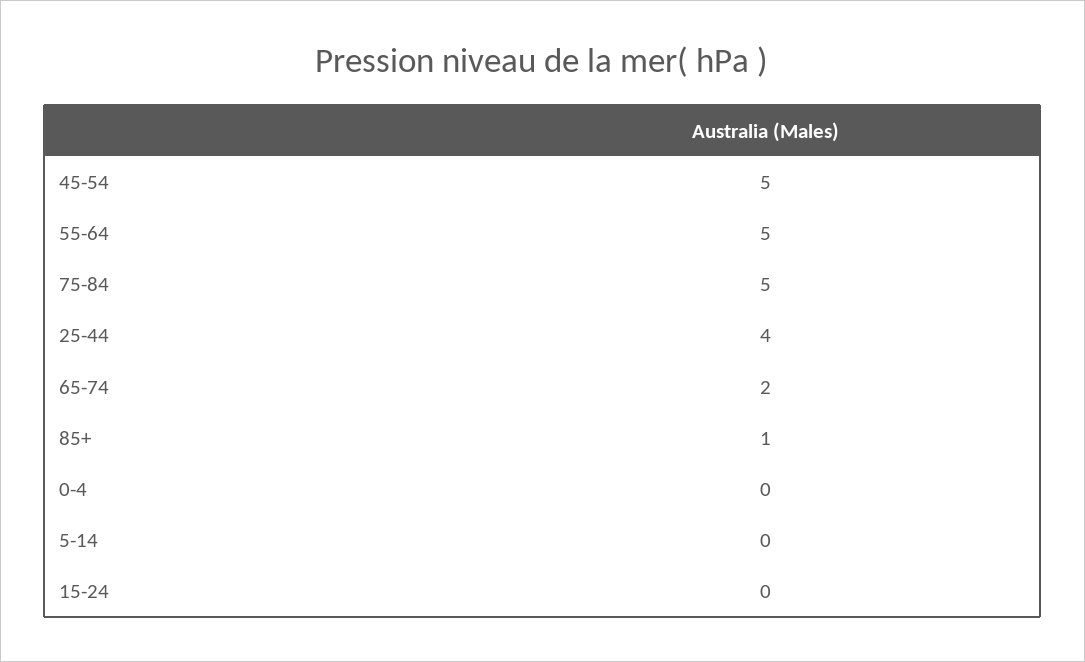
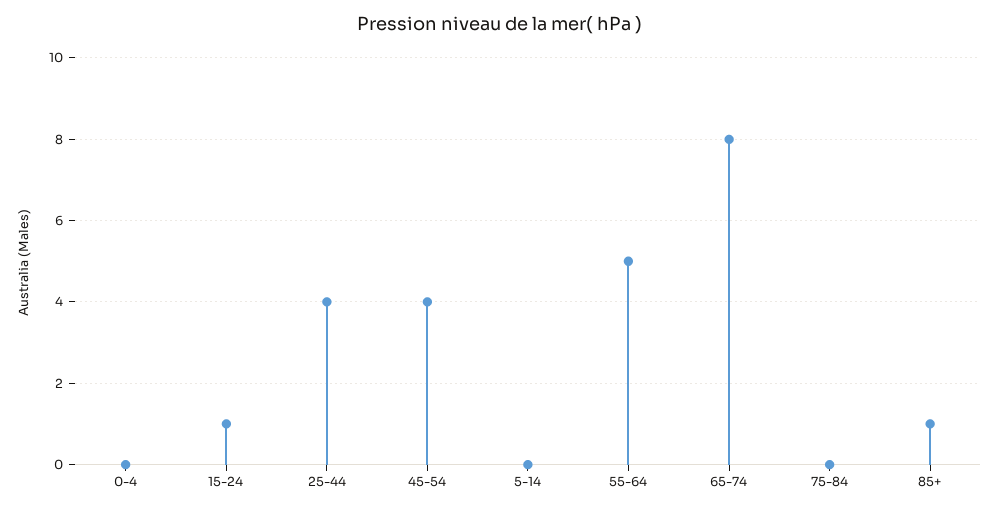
  {
-   "45-54": 5,
+   "45-54": 4,
    "55-64": 5,
-   "75-84": 5,
+   "75-84": 0,
    "25-44": 4,
-   "65-74": 2,
+   "65-74": 8,
    "85+": 1,
    "0-4": 0,
    "5-14": 0,
-   "15-24": 0
+   "15-24": 1
  }

